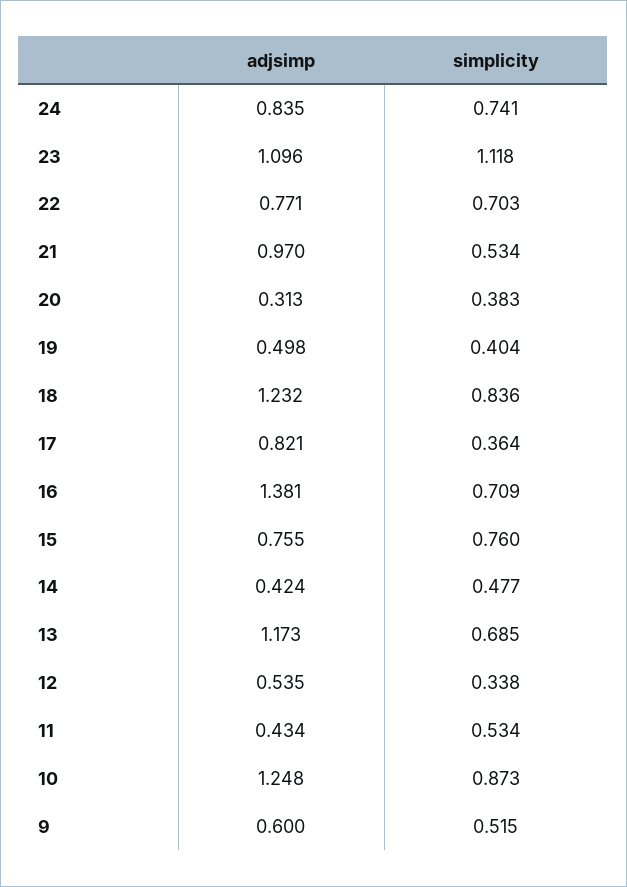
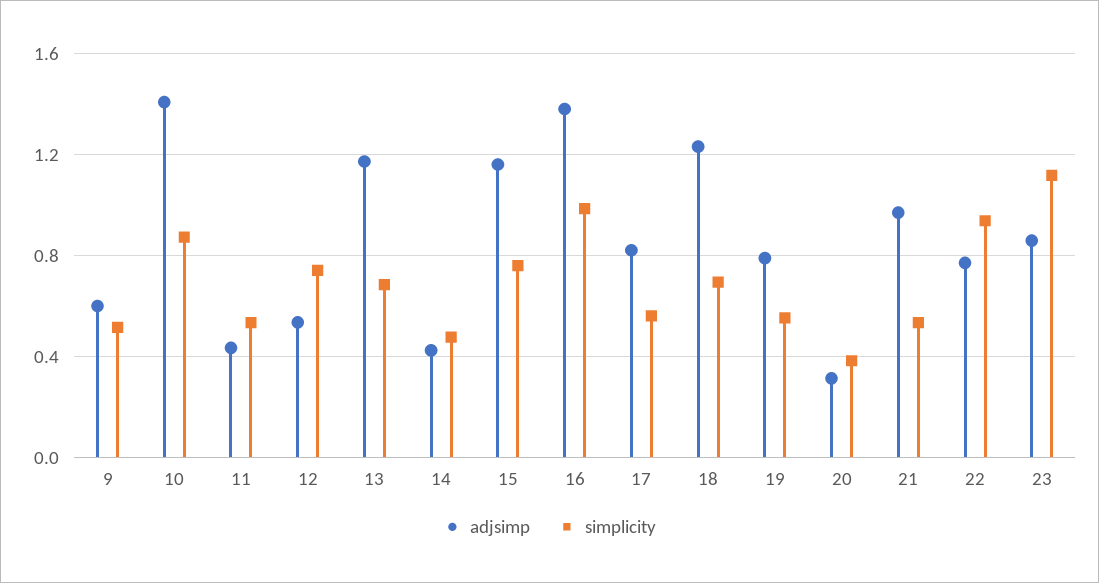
  {
    "adjsimp": {
-     "24": 0.835,
-     "23": 1.096,
+     "23": 0.85,
      "22": 0.771,
      "21": 0.97,
      "20": 0.313,
-     "19": 0.498,
+     "19": 0.8,
      "18": 1.232,
      "17": 0.821,
      "16": 1.381,
-     "15": 0.755,
+     "15": 1.15,
      "14": 0.424,
      "13": 1.173,
      "12": 0.535,
      "11": 0.434,
-     "10": 1.248,
+     "10": 1.4,
      "9": 0.6
    },
    "simplicity": {
-     "24": 0.741,
      "23": 1.118,
-     "22": 0.703,
+     "22": 0.95,
      "21": 0.534,
      "20": 0.383,
-     "19": 0.404,
+     "19": 0.55,
-     "18": 0.836,
+     "18": 0.7,
-     "17": 0.364,
+     "17": 0.55,
-     "16": 0.709,
+     "16": 1,
      "15": 0.76,
      "14": 0.477,
      "13": 0.685,
-     "12": 0.338,
+     "12": 0.75,
      "11": 0.534,
      "10": 0.873,
      "9": 0.515
    }
  }

